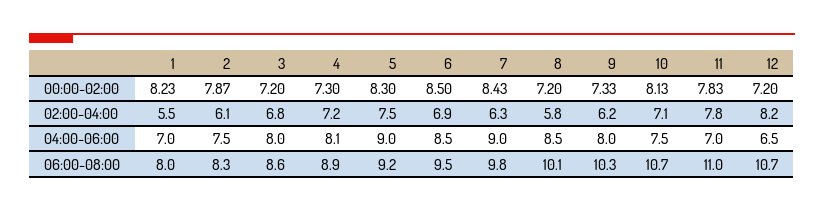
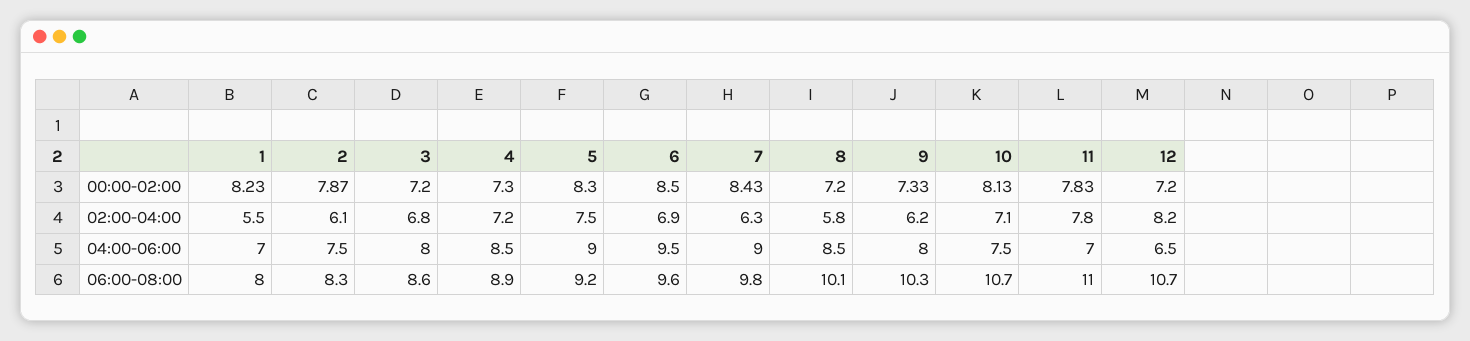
  {
    "1": {
      "00:00-02:00": 8.23,
      "02:00-04:00": 5.5,
      "04:00-06:00": 7,
      "06:00-08:00": 8
    },
    "2": {
      "00:00-02:00": 7.87,
      "02:00-04:00": 6.1,
      "04:00-06:00": 7.5,
      "06:00-08:00": 8.3
    },
    "3": {
      "00:00-02:00": 7.2,
      "02:00-04:00": 6.8,
      "04:00-06:00": 8,
      "06:00-08:00": 8.6
    },
    "4": {
      "00:00-02:00": 7.3,
      "02:00-04:00": 7.2,
-     "04:00-06:00": 8.1,
+     "04:00-06:00": 8.5,
      "06:00-08:00": 8.9
    },
    "5": {
      "00:00-02:00": 8.3,
      "02:00-04:00": 7.5,
      "04:00-06:00": 9,
      "06:00-08:00": 9.2
    },
    "6": {
      "00:00-02:00": 8.5,
      "02:00-04:00": 6.9,
-     "04:00-06:00": 8.5,
+     "04:00-06:00": 9.5,
-     "06:00-08:00": 9.5
+     "06:00-08:00": 9.6
    },
    "7": {
      "00:00-02:00": 8.43,
      "02:00-04:00": 6.3,
      "04:00-06:00": 9,
      "06:00-08:00": 9.8
    },
    "8": {
      "00:00-02:00": 7.2,
      "02:00-04:00": 5.8,
      "04:00-06:00": 8.5,
      "06:00-08:00": 10.1
    },
    "9": {
      "00:00-02:00": 7.33,
      "02:00-04:00": 6.2,
      "04:00-06:00": 8,
      "06:00-08:00": 10.3
    },
    "10": {
      "00:00-02:00": 8.13,
      "02:00-04:00": 7.1,
      "04:00-06:00": 7.5,
      "06:00-08:00": 10.7
    },
    "11": {
      "00:00-02:00": 7.83,
      "02:00-04:00": 7.8,
      "04:00-06:00": 7,
      "06:00-08:00": 11
    },
    "12": {
      "00:00-02:00": 7.2,
      "02:00-04:00": 8.2,
      "04:00-06:00": 6.5,
      "06:00-08:00": 10.7
    }
  }

